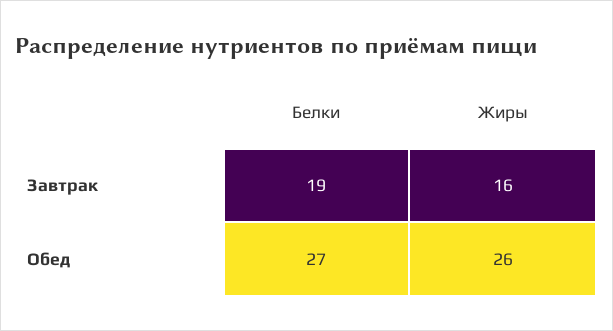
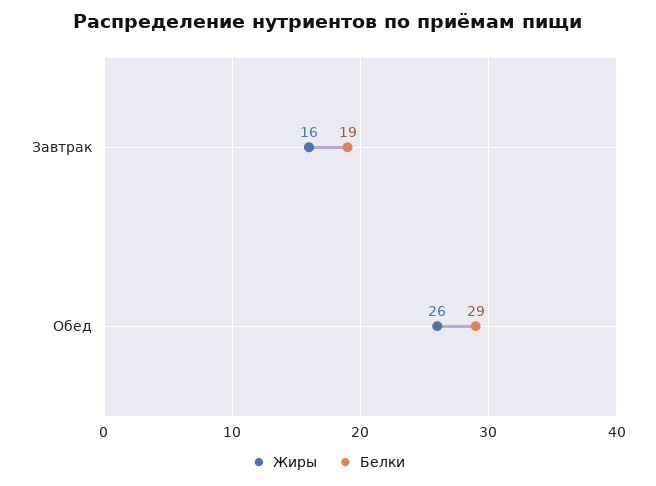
  {
    "Белки": {
      "Завтрак": 19,
-     "Обед": 27
+     "Обед": 29
    },
    "Жиры": {
      "Завтрак": 16,
      "Обед": 26
    }
  }

